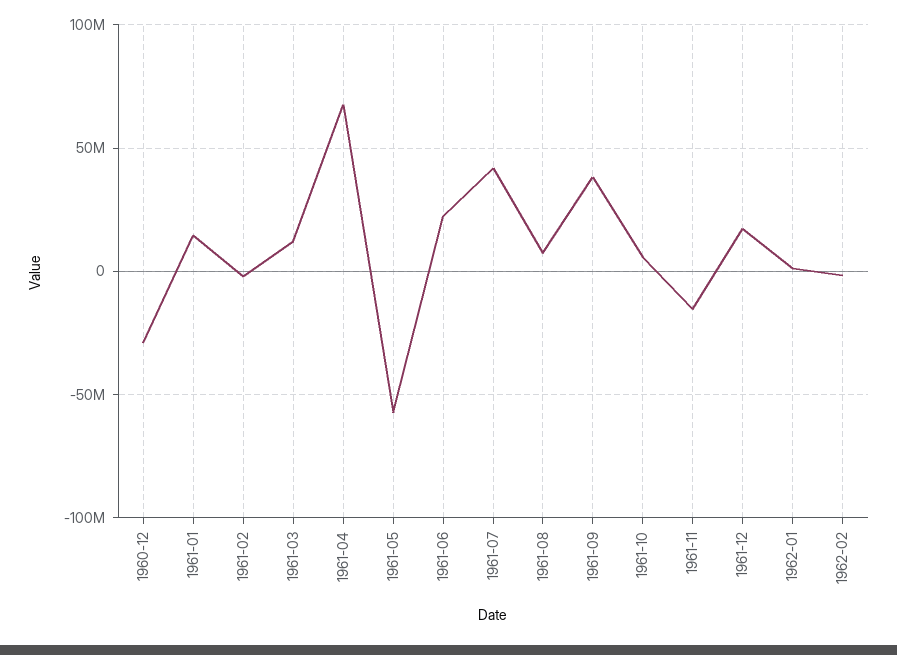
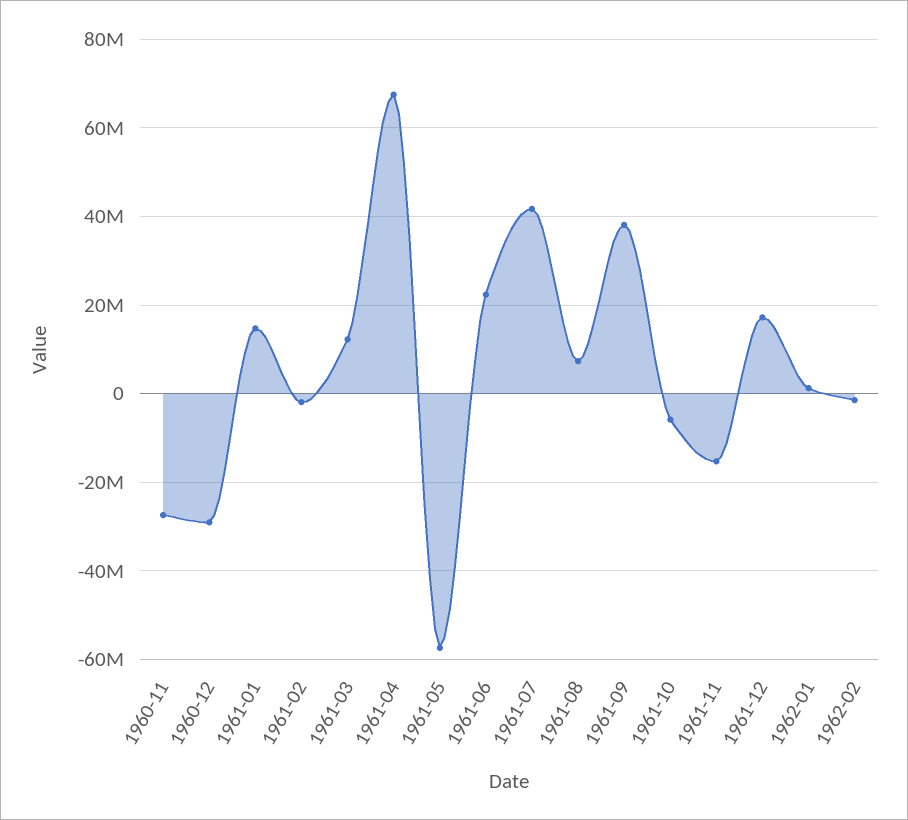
  {
    "1960-12": -30000000,
    "1961-01": 14000000,
    "1961-02": -2000000,
    "1961-03": 12000000,
    "1961-04": 68000000,
    "1961-05": -58000000,
    "1961-06": 22000000,
    "1961-07": 42000000,
    "1961-08": 8000000,
    "1961-09": 38000000,
-   "1961-10": 5000000,
+   "1961-10": -6000000,
    "1961-11": -16000000,
    "1961-12": 18000000,
    "1962-01": 2000000,
-   "1962-02": -2000000
+   "1962-02": -2000000,
+   "1960-11": -28000000
  }

